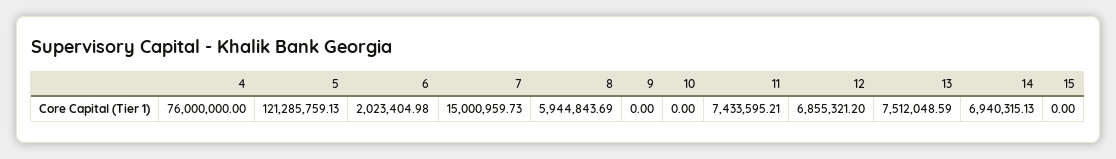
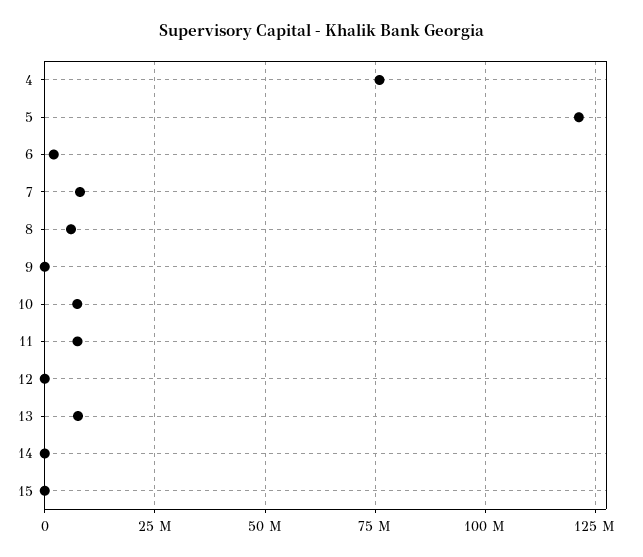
  {
    "4": 76000000,
    "5": 121285759.13,
    "6": 2023404.98,
-   "7": 15000959.73,
+   "7": 7500000,
    "8": 5944843.69,
    "9": 0,
-   "10": 0,
+   "10": 7500000,
    "11": 7433595.21,
-   "12": 6855321.2,
+   "12": 0,
    "13": 7512048.59,
-   "14": 6940315.13,
+   "14": 0,
    "15": 0
  }

